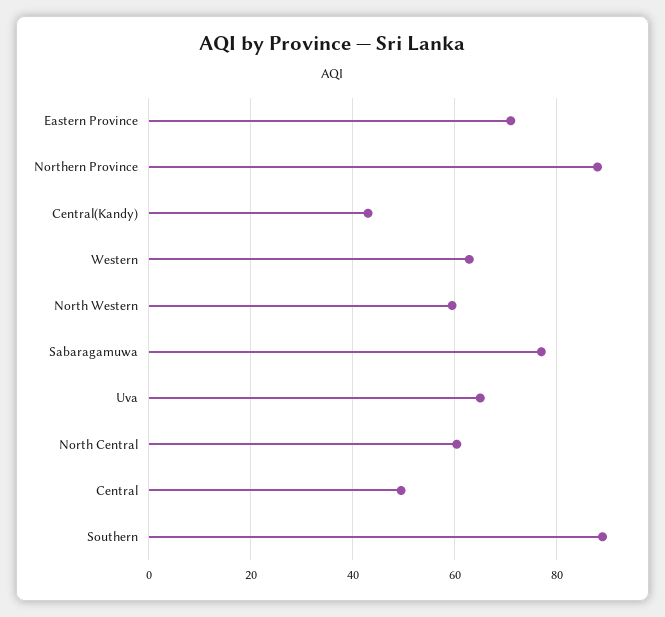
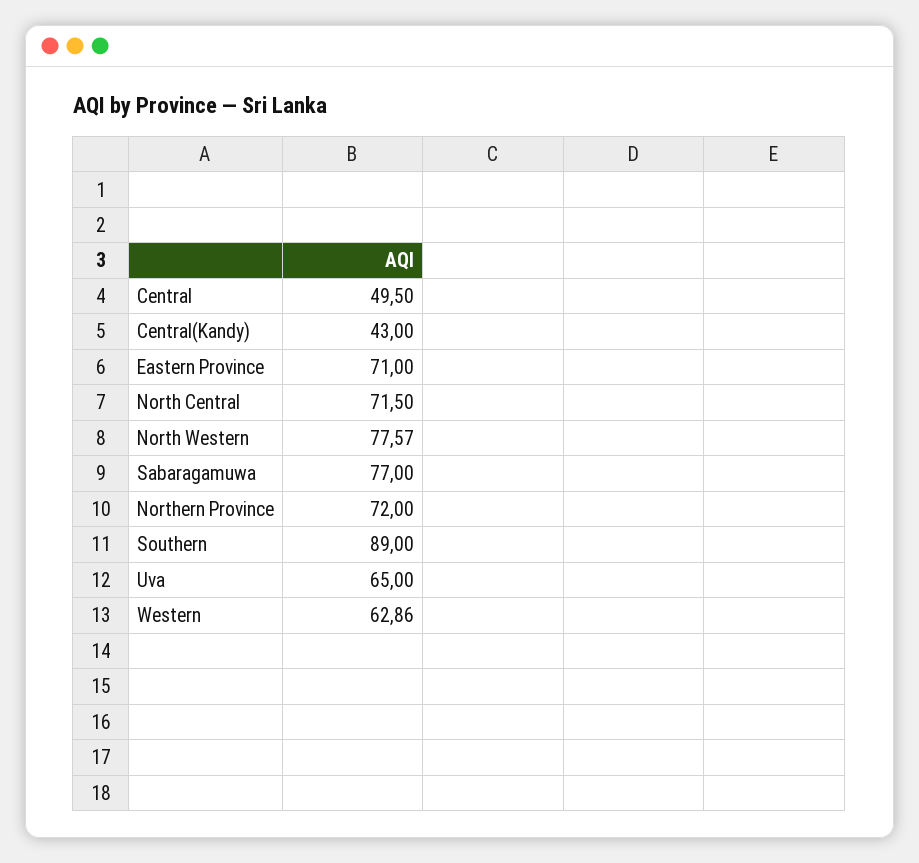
  {
    "Eastern Province": 71,
-   "Northern Province": 88,
+   "Northern Province": 72,
    "Central(Kandy)": 43,
    "Western": 62.86,
-   "North Western": 60,
+   "North Western": 77.57,
    "Sabaragamuwa": 77,
    "Uva": 65,
-   "North Central": 60,
+   "North Central": 71.5,
    "Central": 49.5,
    "Southern": 89
  }

